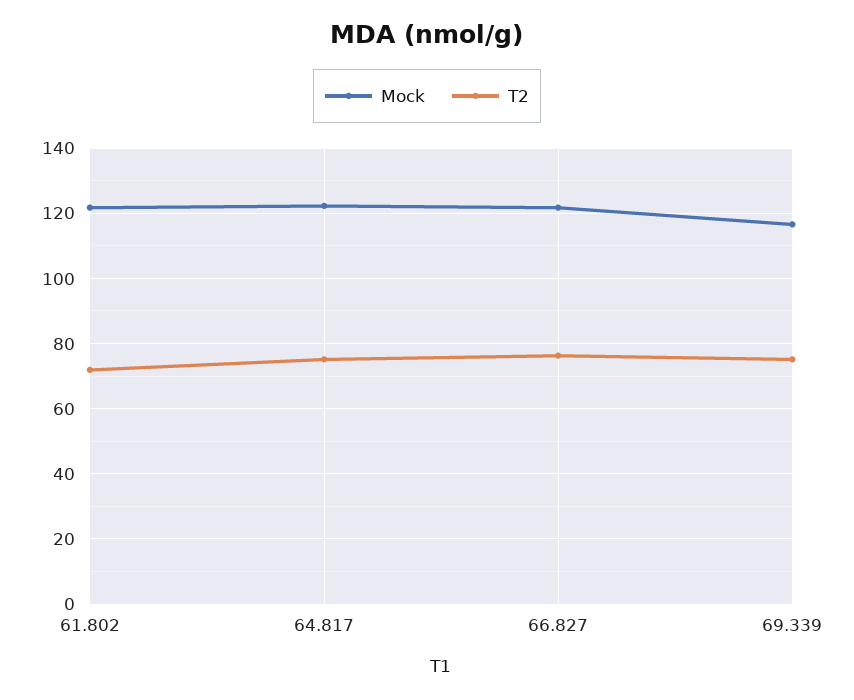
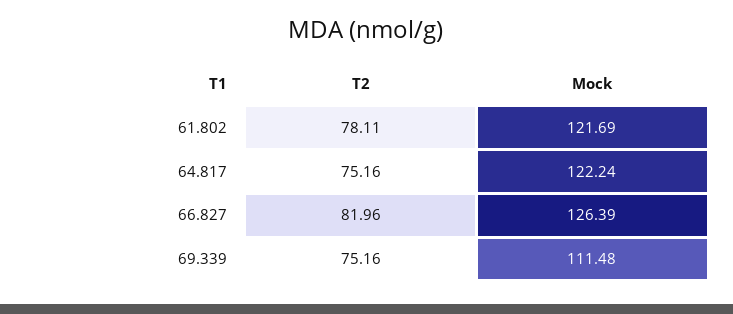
  {
    "Mock": {
      "61.802": 121.69,
      "64.817": 122.24,
-     "66.827": 122,
+     "66.827": 126.39,
-     "69.339": 116
+     "69.339": 111.48
    },
    "T2": {
-     "61.802": 72,
+     "61.802": 78.11,
      "64.817": 75.16,
-     "66.827": 76,
+     "66.827": 81.96,
      "69.339": 75.16
    }
  }

